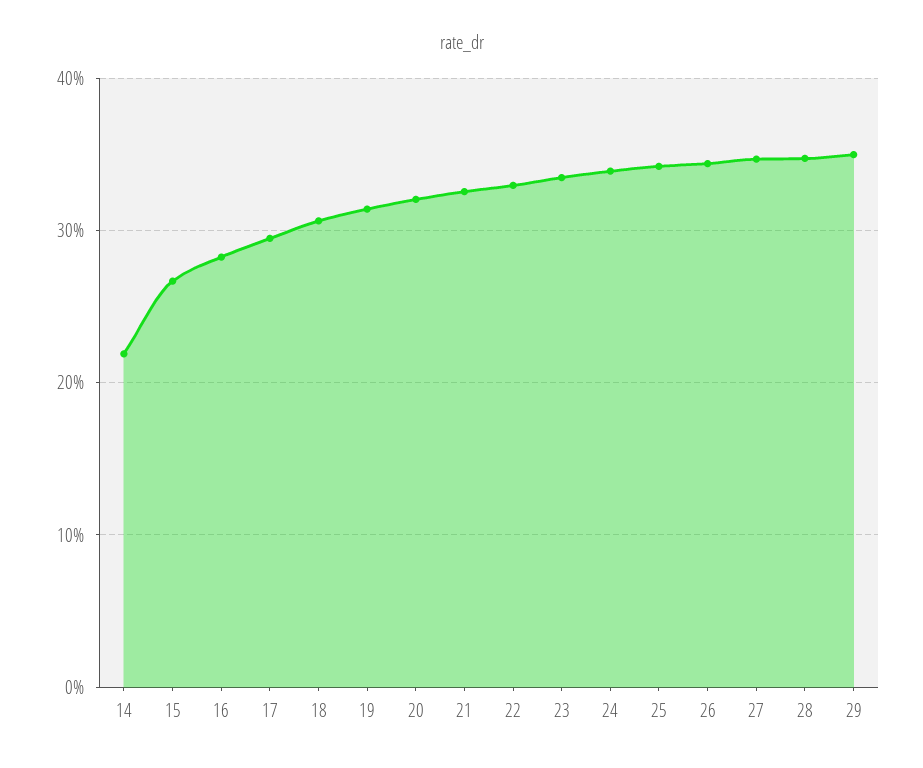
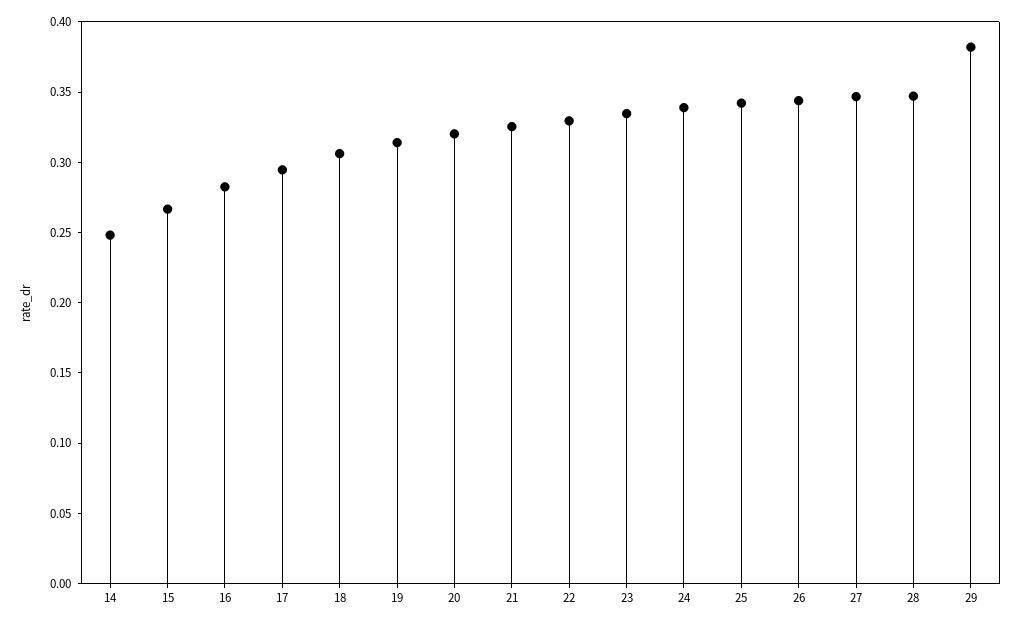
  {
-   "14": 0.22,
+   "14": 0.25,
    "15": 0.27,
    "16": 0.28,
    "17": 0.29,
    "18": 0.31,
    "19": 0.31,
    "20": 0.32,
    "21": 0.33,
    "22": 0.33,
    "23": 0.33,
    "24": 0.34,
    "25": 0.34,
    "26": 0.34,
    "27": 0.35,
    "28": 0.35,
-   "29": 0.35
+   "29": 0.38
  }

